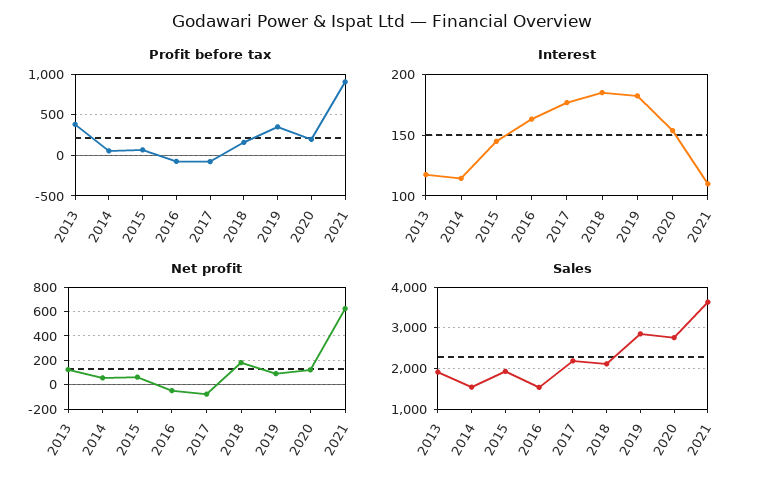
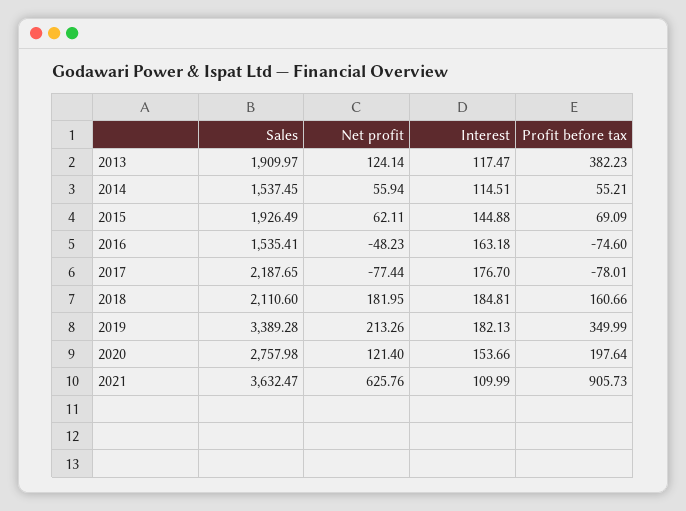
  {
    "Profit before tax": {
      "2013": 382.23,
      "2014": 55.21,
      "2015": 69.09,
      "2016": -74.6,
      "2017": -78.01,
      "2018": 160.66,
      "2019": 349.99,
      "2020": 197.64,
      "2021": 905.73
    },
    "Interest": {
      "2013": 117.47,
      "2014": 114.51,
      "2015": 144.88,
      "2016": 163.18,
      "2017": 176.7,
      "2018": 184.81,
      "2019": 182.13,
      "2020": 153.66,
      "2021": 109.99
    },
    "Net profit": {
      "2013": 124.14,
      "2014": 55.94,
      "2015": 62.11,
      "2016": -48.23,
      "2017": -77.44,
      "2018": 181.95,
-     "2019": 100,
+     "2019": 213.26,
      "2020": 121.4,
      "2021": 625.76
    },
    "Sales": {
      "2013": 1909.97,
      "2014": 1537.45,
      "2015": 1926.49,
      "2016": 1535.41,
      "2017": 2187.65,
      "2018": 2110.6,
-     "2019": 2800,
+     "2019": 3389.28,
      "2020": 2757.98,
      "2021": 3632.47
    }
  }

